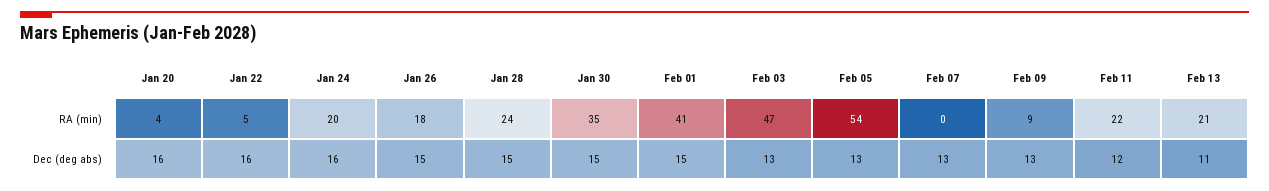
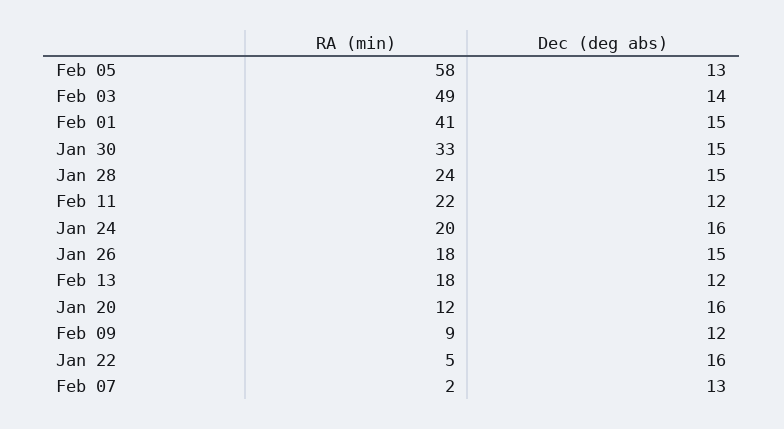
  {
    "Jan 20": {
-     "RA (min)": 4,
+     "RA (min)": 12,
      "Dec (deg abs)": 16
    },
    "Jan 22": {
      "RA (min)": 5,
      "Dec (deg abs)": 16
    },
    "Jan 24": {
      "RA (min)": 20,
      "Dec (deg abs)": 16
    },
    "Jan 26": {
      "RA (min)": 18,
      "Dec (deg abs)": 15
    },
    "Jan 28": {
      "RA (min)": 24,
      "Dec (deg abs)": 15
    },
    "Jan 30": {
-     "RA (min)": 35,
+     "RA (min)": 33,
      "Dec (deg abs)": 15
    },
    "Feb 01": {
      "RA (min)": 41,
      "Dec (deg abs)": 15
    },
    "Feb 03": {
-     "RA (min)": 47,
+     "RA (min)": 49,
-     "Dec (deg abs)": 13
+     "Dec (deg abs)": 14
    },
    "Feb 05": {
-     "RA (min)": 54,
+     "RA (min)": 58,
      "Dec (deg abs)": 13
    },
    "Feb 07": {
-     "RA (min)": 0,
+     "RA (min)": 2,
      "Dec (deg abs)": 13
    },
    "Feb 09": {
      "RA (min)": 9,
-     "Dec (deg abs)": 13
+     "Dec (deg abs)": 12
    },
    "Feb 11": {
      "RA (min)": 22,
      "Dec (deg abs)": 12
    },
    "Feb 13": {
-     "RA (min)": 21,
+     "RA (min)": 18,
-     "Dec (deg abs)": 11
+     "Dec (deg abs)": 12
    }
  }

